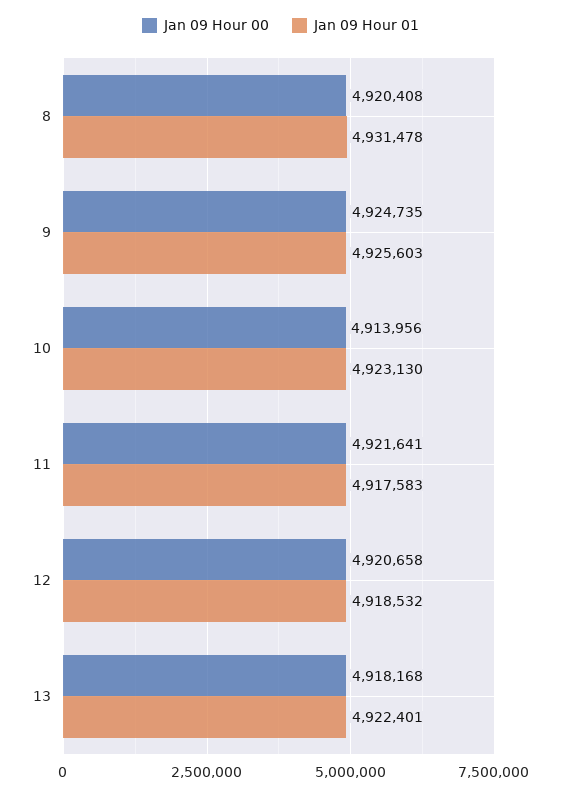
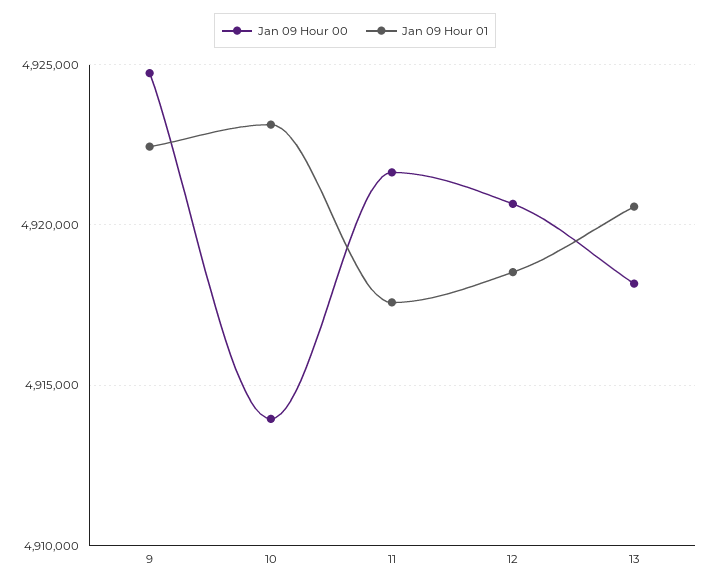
  {
    "Jan 09 Hour 00": {
-     "8": 4920408,
      "9": 4924735,
      "10": 4913956,
      "11": 4921641,
      "12": 4920658,
      "13": 4918168
    },
    "Jan 09 Hour 01": {
-     "8": 4931478,
-     "9": 4925603,
+     "9": 4922500,
      "10": 4923130,
      "11": 4917583,
      "12": 4918532,
-     "13": 4922401
+     "13": 4920500
    }
  }

